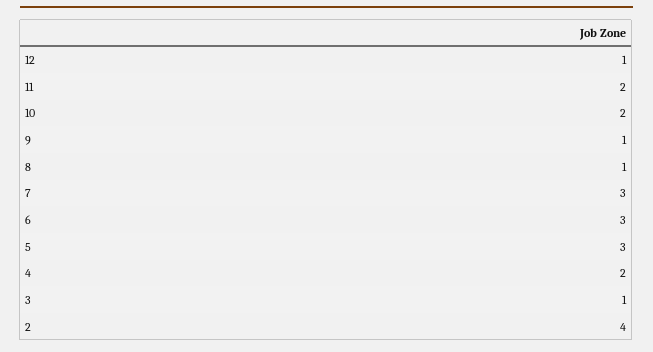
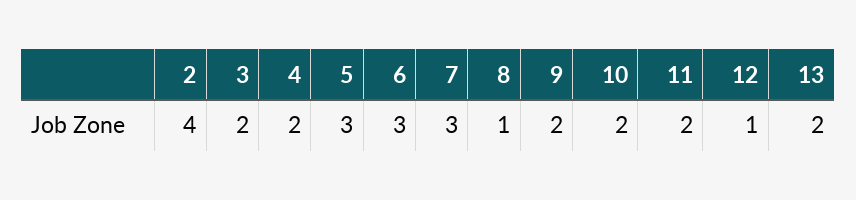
  {
    "12": 1,
    "11": 2,
    "10": 2,
-   "9": 1,
+   "9": 2,
    "8": 1,
    "7": 3,
    "6": 3,
    "5": 3,
    "4": 2,
-   "3": 1,
+   "3": 2,
-   "2": 4
+   "2": 4,
+   "13": 2
  }

